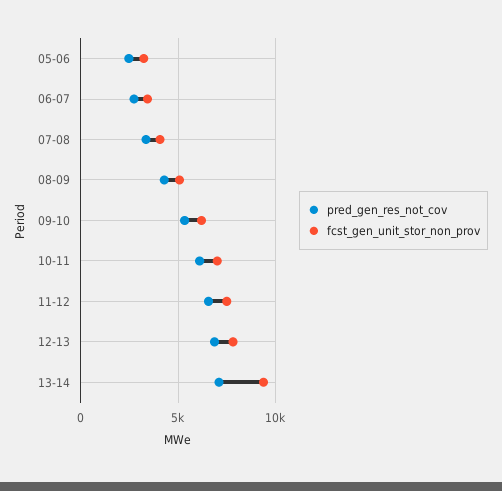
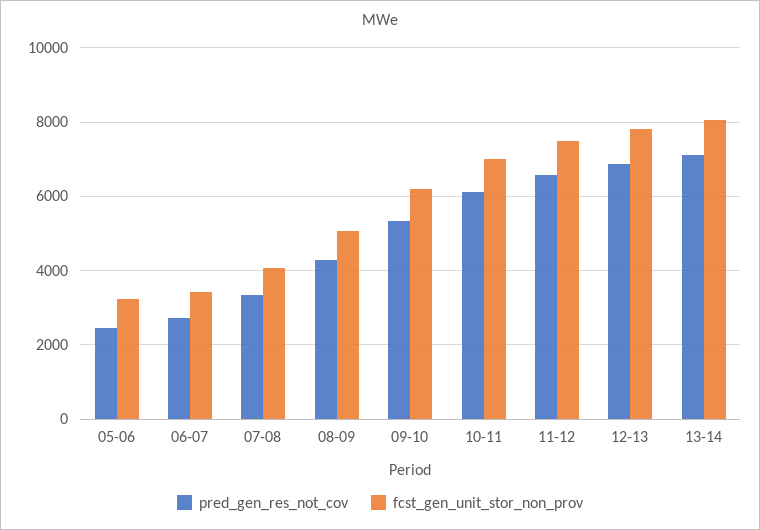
  {
    "pred_gen_res_not_cov": {
      "05-06": 2400,
      "06-07": 2800,
      "07-08": 3400,
      "08-09": 4200,
      "09-10": 5400,
      "10-11": 6200,
      "11-12": 6600,
      "12-13": 6800,
      "13-14": 7200
    },
    "fcst_gen_unit_stor_non_prov": {
      "05-06": 3200,
      "06-07": 3400,
      "07-08": 4000,
      "08-09": 5000,
      "09-10": 6200,
      "10-11": 7000,
      "11-12": 7400,
      "12-13": 7800,
-     "13-14": 9500
+     "13-14": 8000
    }
  }

